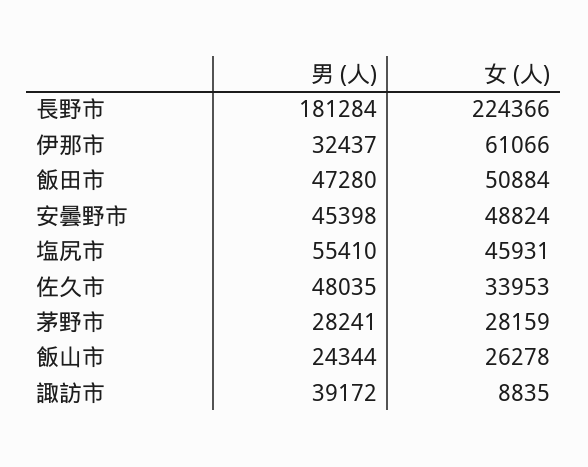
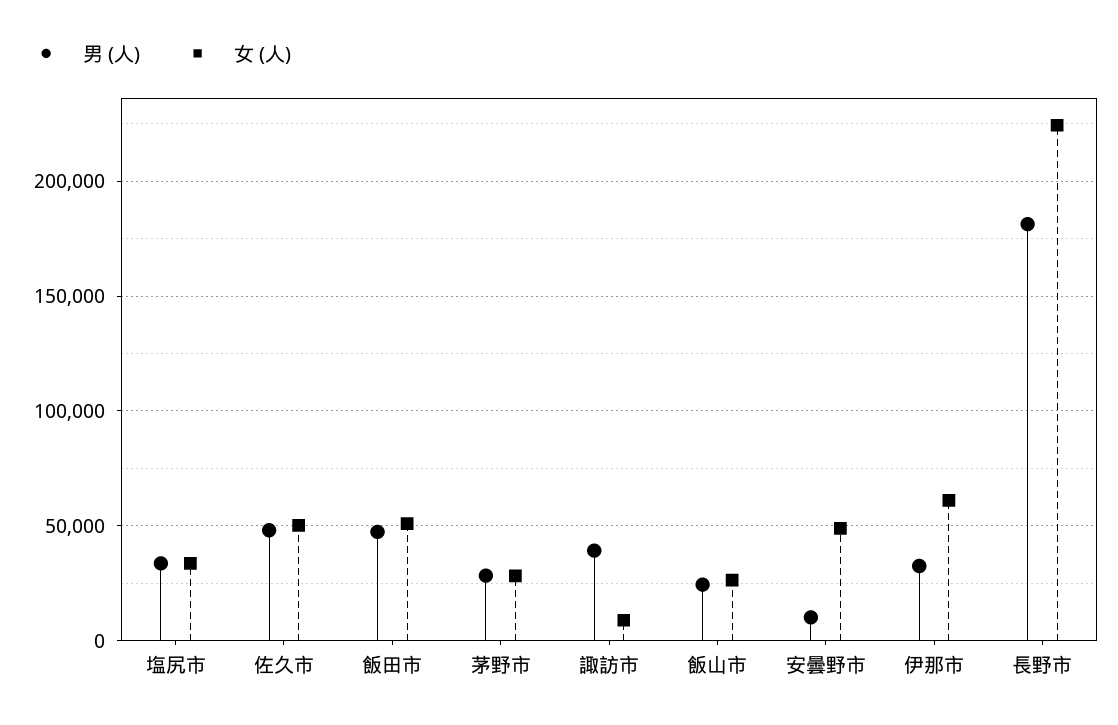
  {
    "男 (人)": {
      "長野市": 181284,
      "伊那市": 32437,
      "飯田市": 47280,
-     "安曇野市": 45398,
+     "安曇野市": 10000,
-     "塩尻市": 55410,
+     "塩尻市": 35000,
      "佐久市": 48035,
      "茅野市": 28241,
      "飯山市": 24344,
      "諏訪市": 39172
    },
    "女 (人)": {
      "長野市": 224366,
      "伊那市": 61066,
      "飯田市": 50884,
      "安曇野市": 48824,
-     "塩尻市": 45931,
+     "塩尻市": 35000,
-     "佐久市": 33953,
+     "佐久市": 50000,
      "茅野市": 28159,
      "飯山市": 26278,
      "諏訪市": 8835
    }
  }

